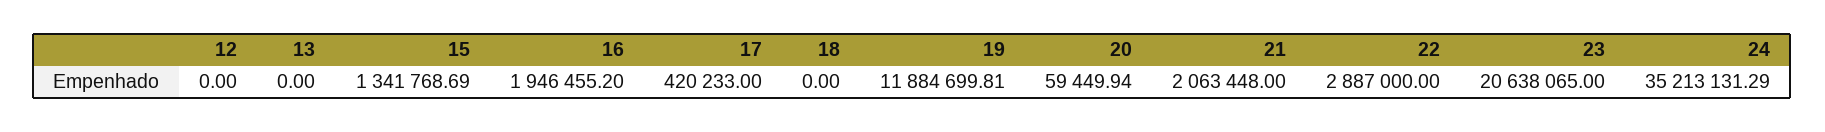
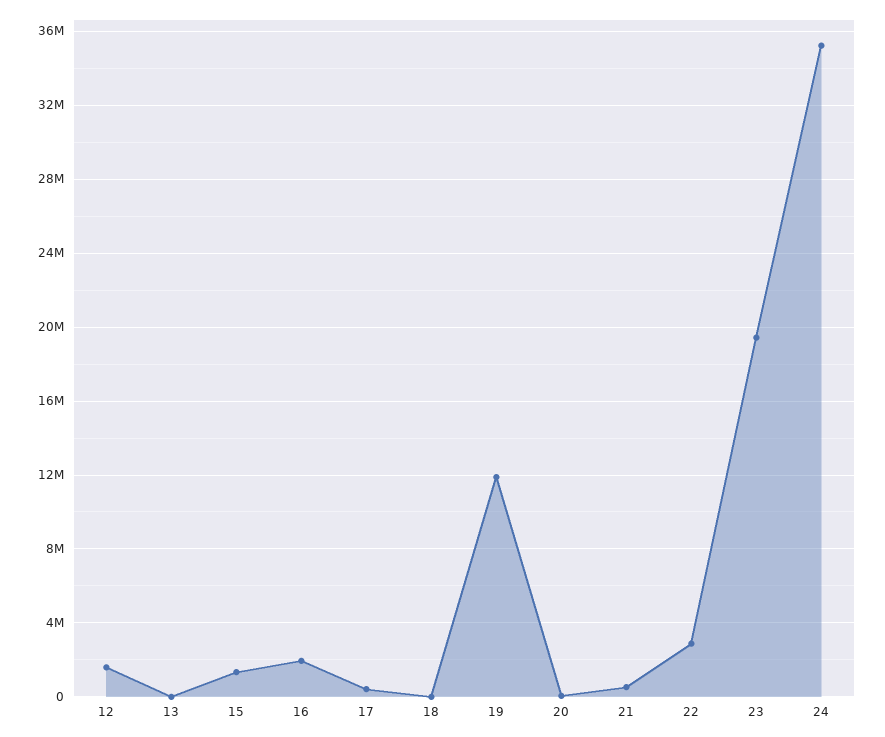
  {
-   "12": 0,
+   "12": 1500000,
    "13": 0,
    "15": 1341768.69,
    "16": 1946455.2,
    "17": 420233,
    "18": 0,
    "19": 11884699.81,
    "20": 59449.94,
-   "21": 2063448,
+   "21": 500000,
    "22": 2887000,
-   "23": 20638065,
+   "23": 19500000,
    "24": 35213131.29
  }

